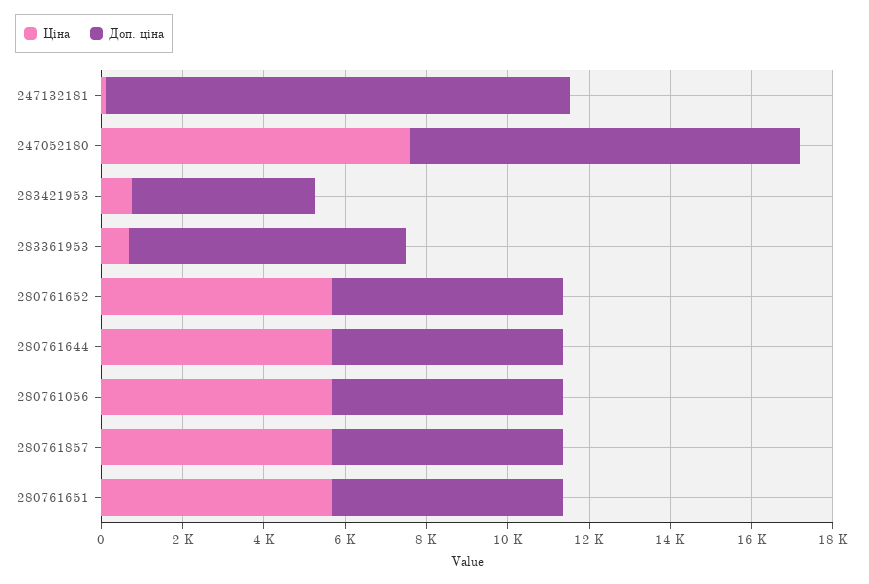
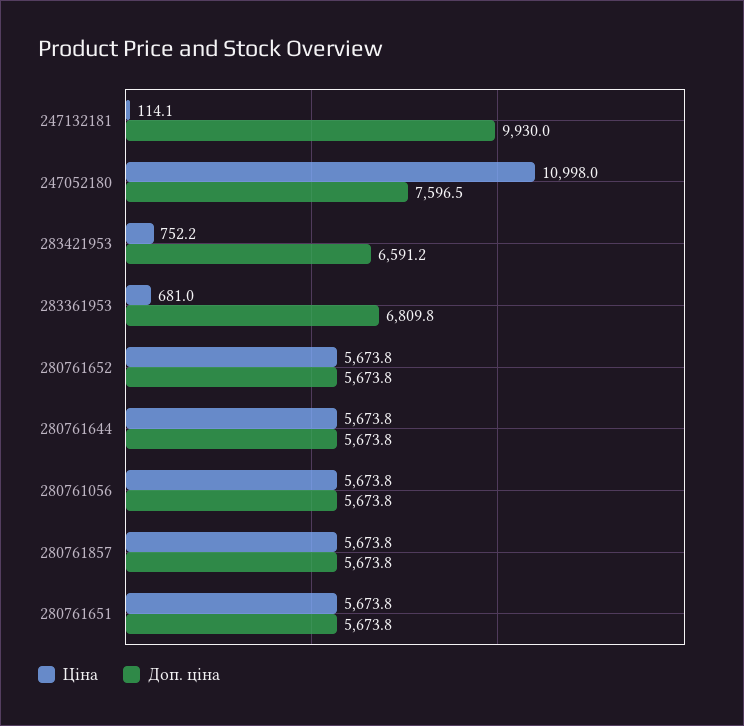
  {
    "Ціна": {
      "247132181": 114.1,
-     "247052180": 7500,
+     "247052180": 10998,
      "283421953": 752.2,
      "283361953": 681,
      "280761652": 5673.8,
      "280761644": 5673.8,
      "280761056": 5673.8,
      "280761857": 5673.8,
      "280761651": 5673.8
    },
    "Доп. ціна": {
-     "247132181": 11500,
+     "247132181": 9930,
-     "247052180": 9500,
+     "247052180": 7596.5,
-     "283421953": 4500,
+     "283421953": 6591.2,
      "283361953": 6809.8,
      "280761652": 5673.8,
      "280761644": 5673.8,
      "280761056": 5673.8,
      "280761857": 5673.8,
      "280761651": 5673.8
    }
  }

